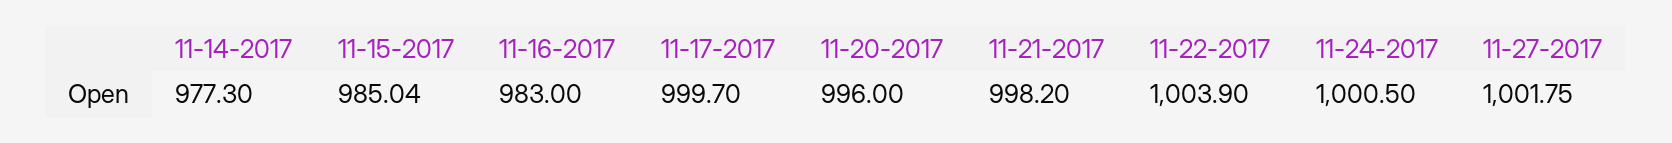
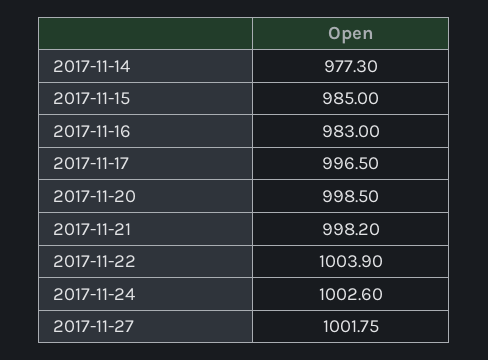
  {
    "11-14-2017": 977.3,
-   "11-15-2017": 985.04,
+   "11-15-2017": 985,
    "11-16-2017": 983,
-   "11-17-2017": 999.7,
+   "11-17-2017": 996.5,
-   "11-20-2017": 996,
+   "11-20-2017": 998.5,
    "11-21-2017": 998.2,
    "11-22-2017": 1003.9,
-   "11-24-2017": 1000.5,
+   "11-24-2017": 1002.6,
    "11-27-2017": 1001.75
  }

